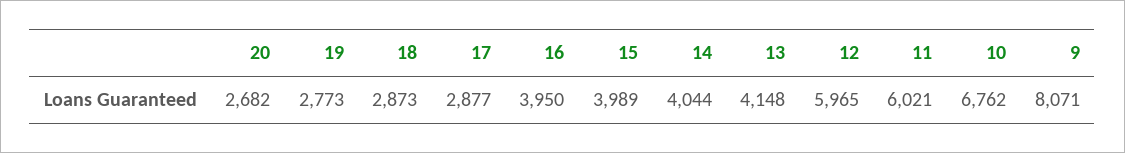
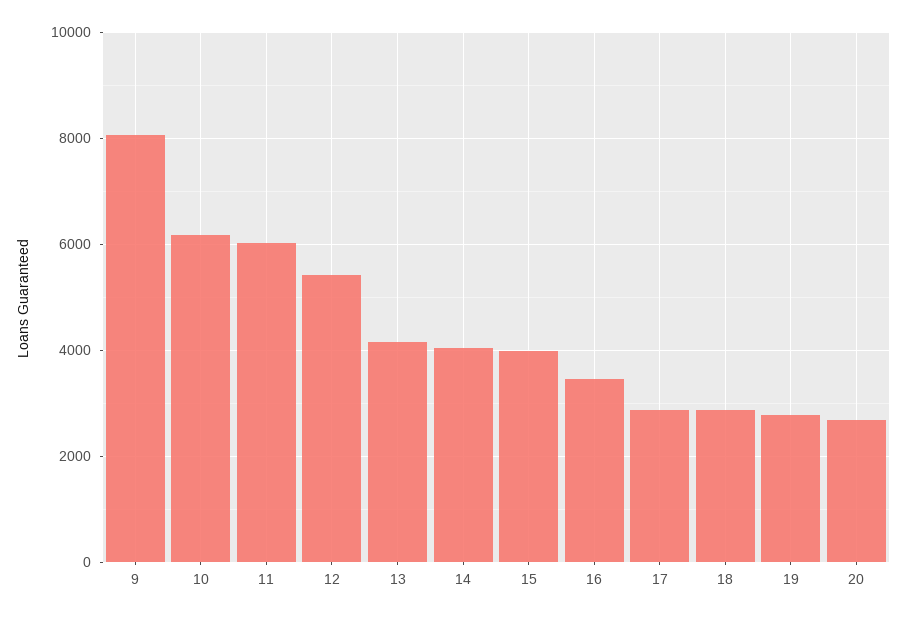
  {
    "20": 2682,
    "19": 2773,
    "18": 2873,
    "17": 2877,
-   "16": 3950,
+   "16": 3400,
    "15": 3989,
    "14": 4044,
    "13": 4148,
-   "12": 5965,
+   "12": 5400,
    "11": 6021,
-   "10": 6762,
+   "10": 6200,
    "9": 8071
  }

